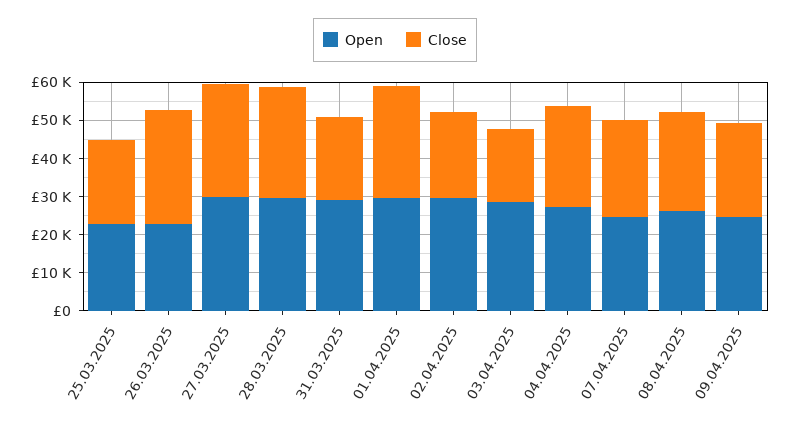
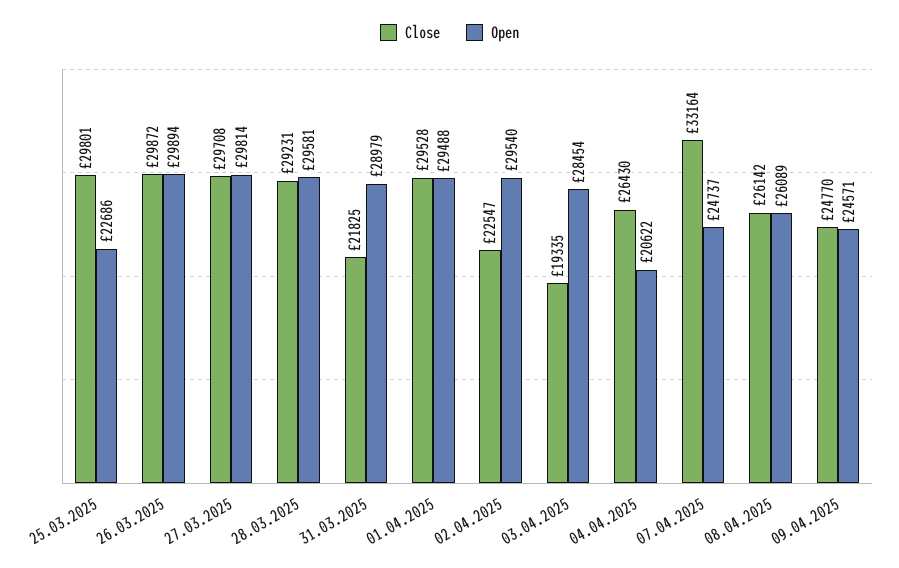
  {
    "Open": {
      "25.03.2025": 22686,
-     "26.03.2025": 22500,
+     "26.03.2025": 29894,
      "27.03.2025": 29814,
      "28.03.2025": 29581,
      "31.03.2025": 28979,
      "01.04.2025": 29488,
      "02.04.2025": 29540,
      "03.04.2025": 28454,
-     "04.04.2025": 27500,
+     "04.04.2025": 20622,
      "07.04.2025": 24737,
      "08.04.2025": 26089,
      "09.04.2025": 24571
    },
    "Close": {
-     "25.03.2025": 22500,
+     "25.03.2025": 29801,
      "26.03.2025": 29872,
      "27.03.2025": 29708,
      "28.03.2025": 29231,
      "31.03.2025": 21825,
      "01.04.2025": 29528,
      "02.04.2025": 22547,
      "03.04.2025": 19335,
      "04.04.2025": 26430,
-     "07.04.2025": 25000,
+     "07.04.2025": 33164,
      "08.04.2025": 26142,
      "09.04.2025": 24770
    }
  }

